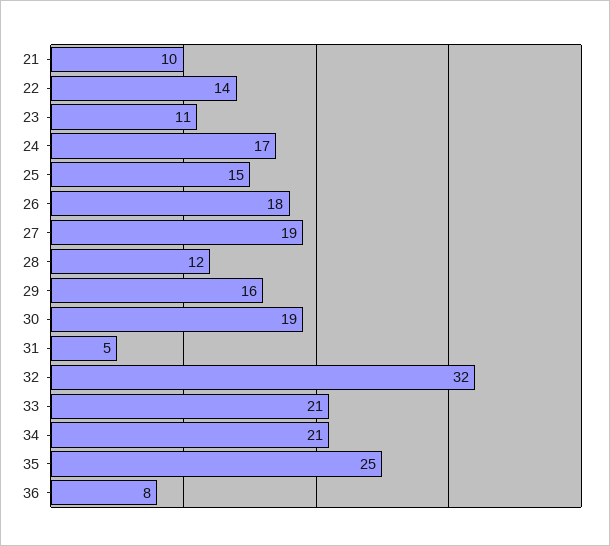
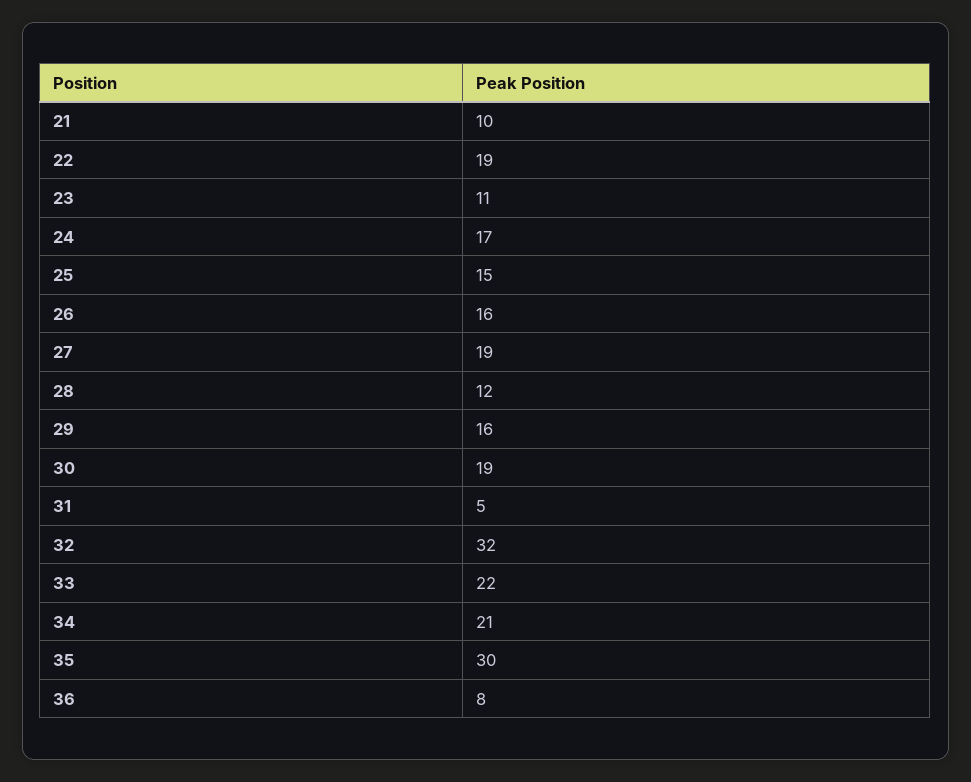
  {
    "21": 10,
-   "22": 14,
+   "22": 19,
    "23": 11,
    "24": 17,
    "25": 15,
-   "26": 18,
+   "26": 16,
    "27": 19,
    "28": 12,
    "29": 16,
    "30": 19,
    "31": 5,
    "32": 32,
-   "33": 21,
+   "33": 22,
    "34": 21,
-   "35": 25,
+   "35": 30,
    "36": 8
  }

